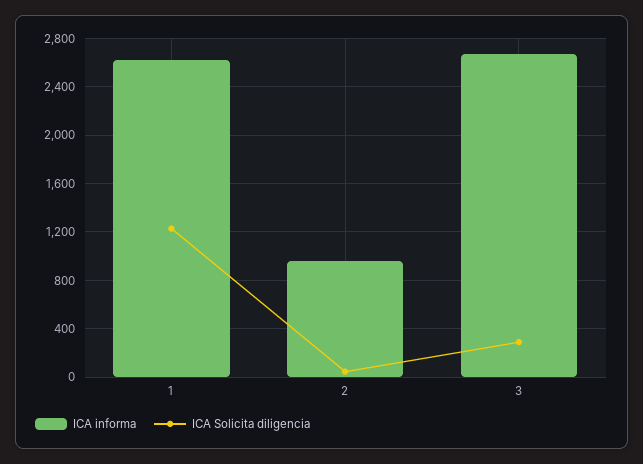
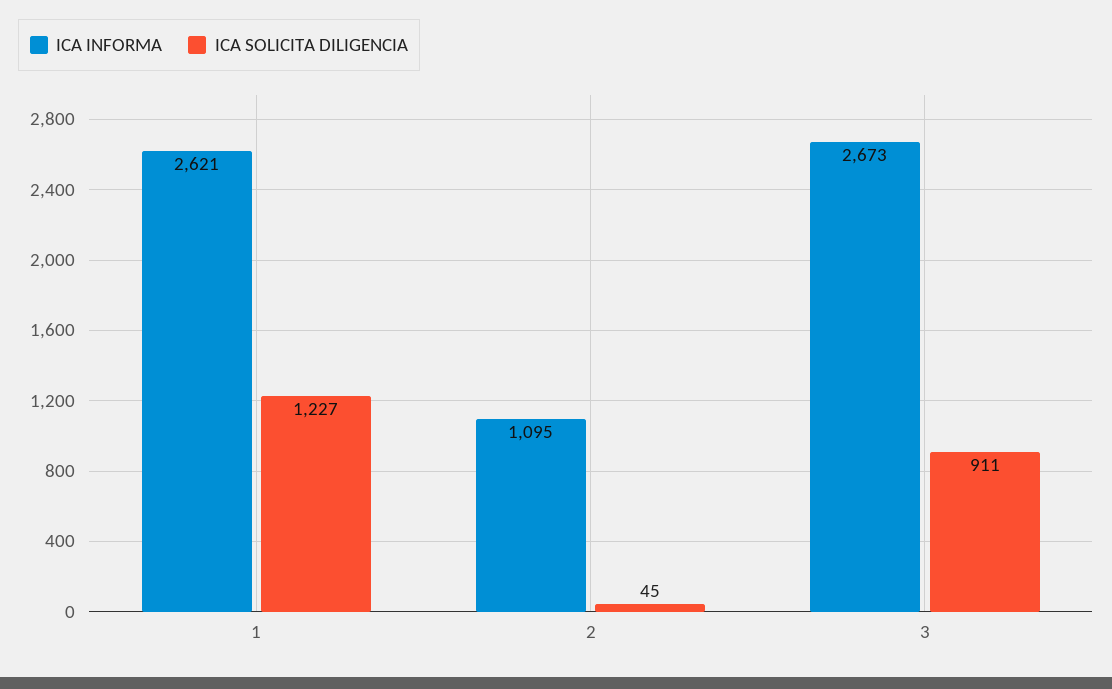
  {
    "ICA informa": {
      "1": 2621,
-     "2": 950,
+     "2": 1095,
      "3": 2673
    },
    "ICA Solicita diligencia": {
      "1": 1227,
      "2": 45,
-     "3": 300
+     "3": 911
    }
  }

